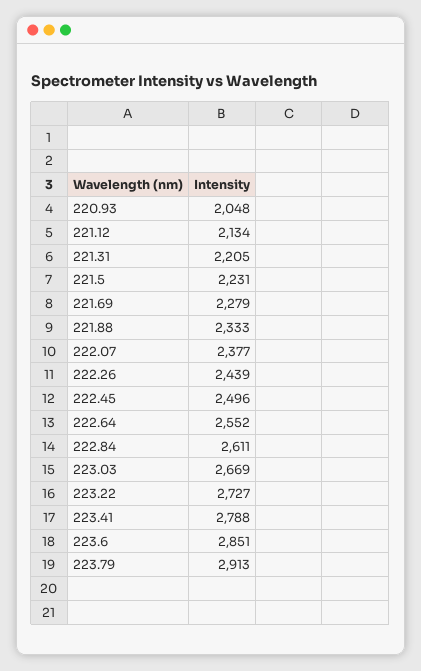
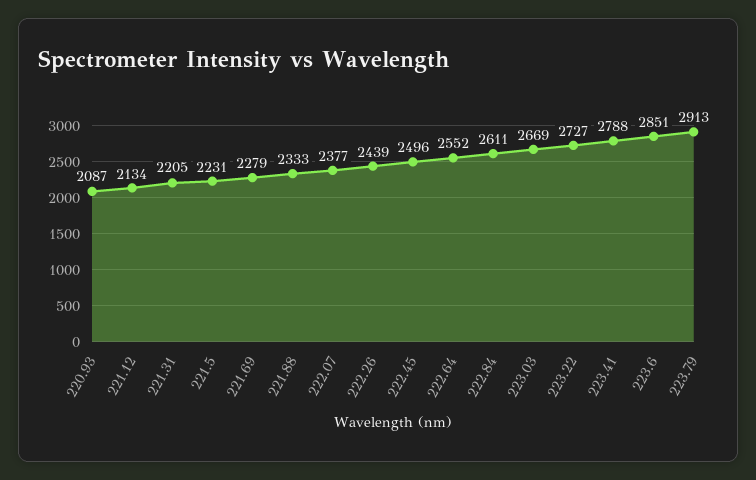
  {
-   "220.93": 2048,
+   "220.93": 2087,
    "221.12": 2134,
    "221.31": 2205,
    "221.5": 2231,
    "221.69": 2279,
    "221.88": 2333,
    "222.07": 2377,
    "222.26": 2439,
    "222.45": 2496,
    "222.64": 2552,
    "222.84": 2611,
    "223.03": 2669,
    "223.22": 2727,
    "223.41": 2788,
    "223.6": 2851,
    "223.79": 2913
  }

